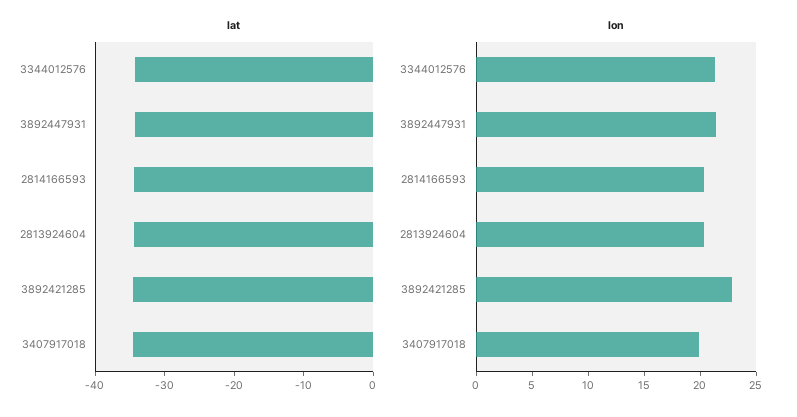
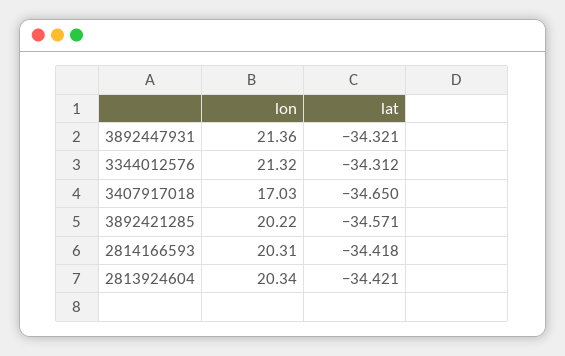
  {
    "lat": {
      "3344012576": -34.312,
      "3892447931": -34.321,
      "2814166593": -34.418,
      "2813924604": -34.421,
      "3892421285": -34.571,
      "3407917018": -34.65
    },
    "lon": {
      "3344012576": 21.32,
      "3892447931": 21.36,
      "2814166593": 20.31,
      "2813924604": 20.34,
-     "3892421285": 23,
+     "3892421285": 20.22,
-     "3407917018": 20
+     "3407917018": 17.03
    }
  }

